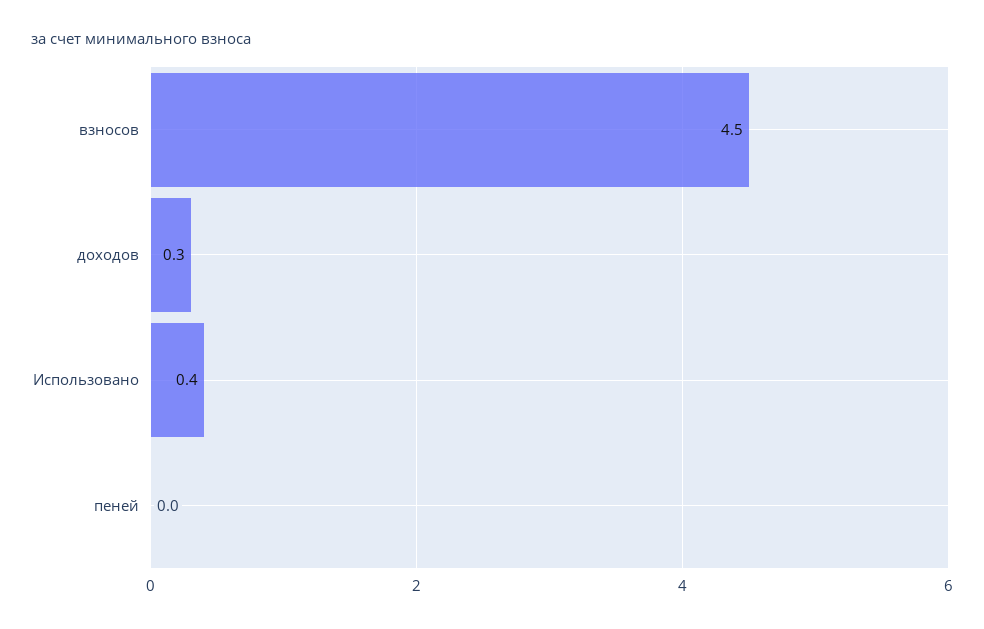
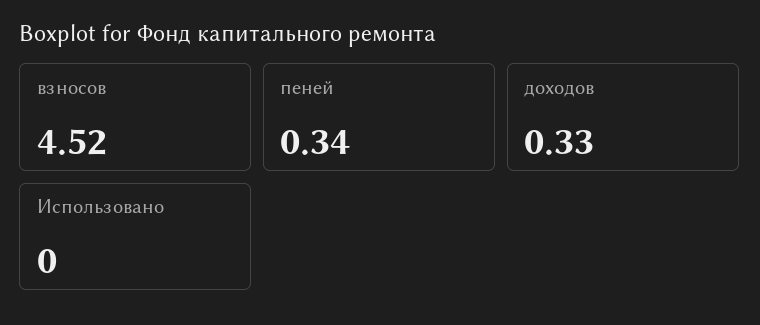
  {
    "взносов": 4.52,
    "доходов": 0.33,
-   "Использовано": 0.4,
+   "Использовано": 0,
-   "пеней": 0
+   "пеней": 0.34
  }

